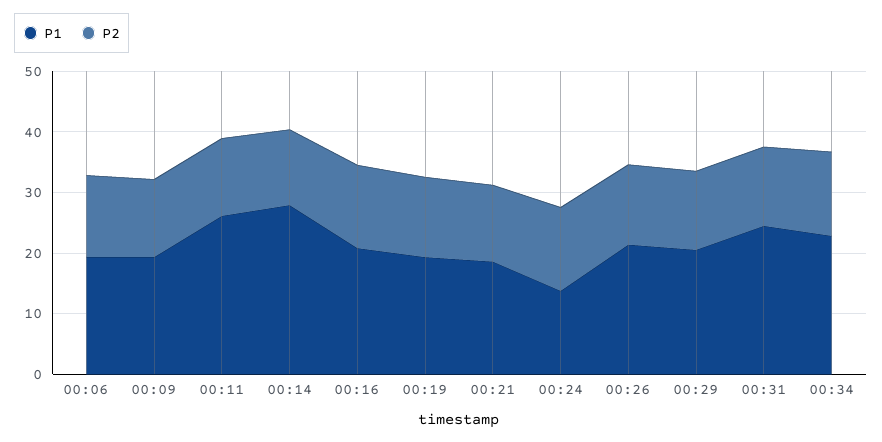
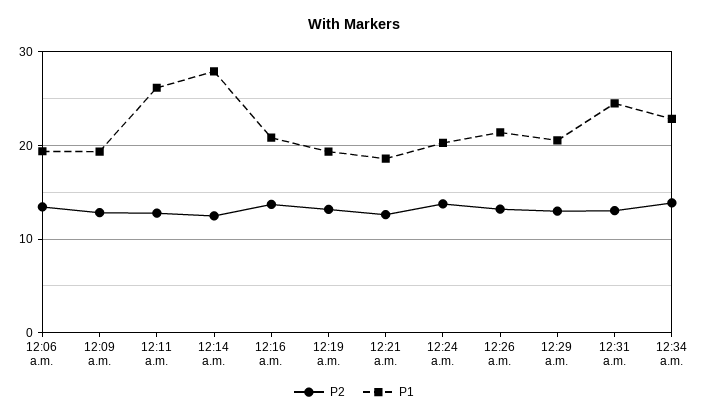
  {
    "P1": {
      "00:06": 19,
      "00:09": 19,
      "00:11": 26,
      "00:14": 28,
      "00:16": 21,
      "00:19": 19,
      "00:21": 19,
-     "00:24": 14,
+     "00:24": 20,
      "00:26": 21,
      "00:29": 21,
      "00:31": 25,
      "00:34": 23
    },
    "P2": {
      "00:06": 13,
      "00:09": 13,
      "00:11": 13,
      "00:14": 12,
      "00:16": 14,
      "00:19": 13,
      "00:21": 13,
      "00:24": 14,
      "00:26": 13,
      "00:29": 13,
      "00:31": 13,
      "00:34": 14
    }
  }

